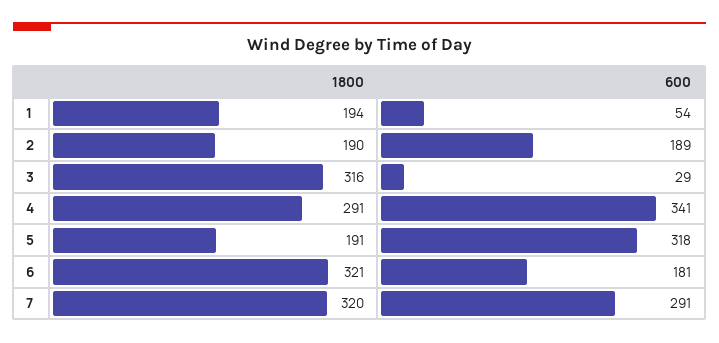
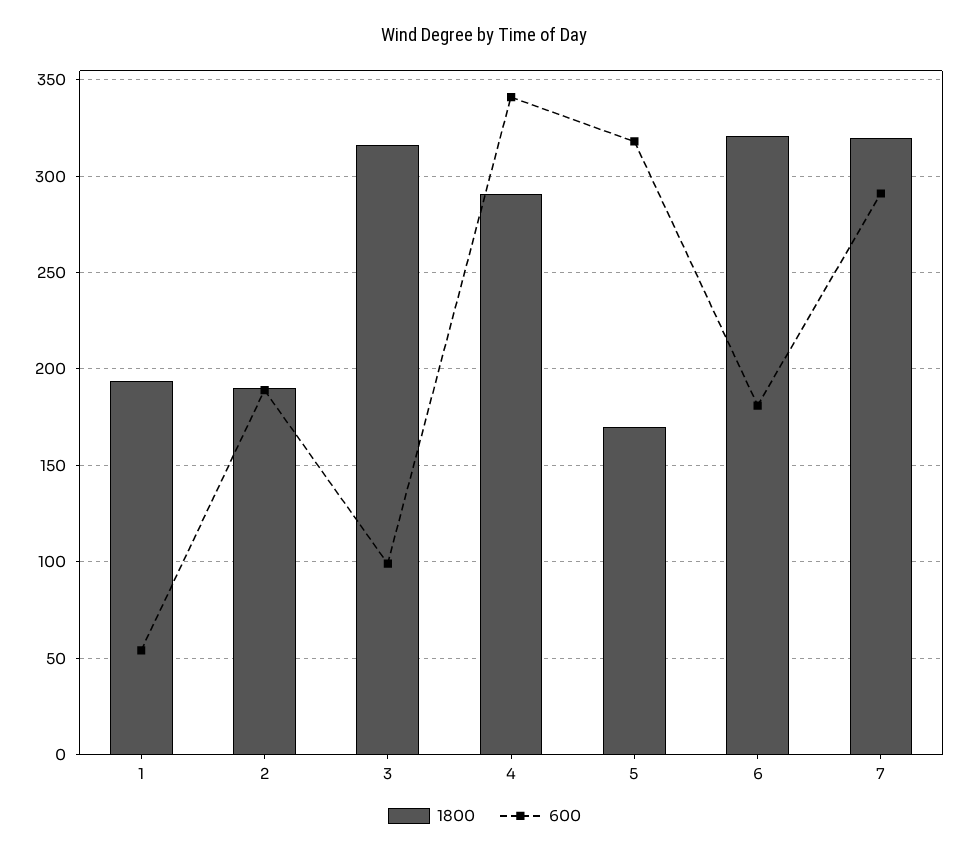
  {
    "1800": {
      "1": 194,
      "2": 190,
      "3": 316,
      "4": 291,
-     "5": 191,
+     "5": 170,
      "6": 321,
      "7": 320
    },
    "600": {
      "1": 54,
      "2": 189,
-     "3": 29,
+     "3": 100,
      "4": 341,
      "5": 318,
      "6": 181,
      "7": 291
    }
  }

